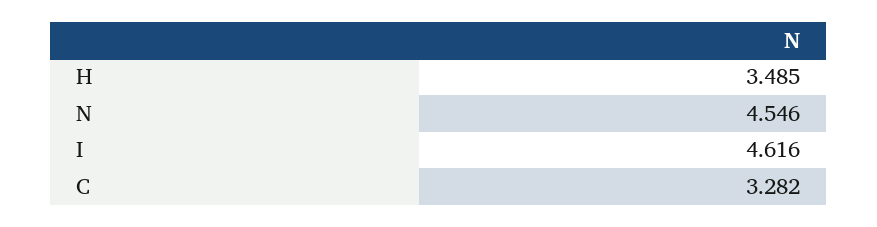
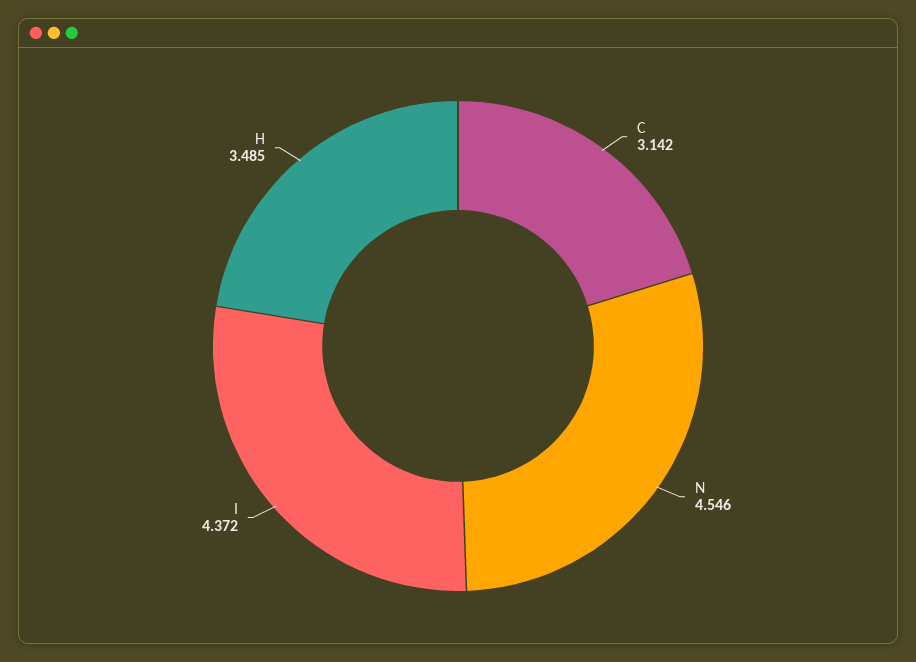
  {
    "H": 3.485,
    "N": 4.546,
-   "I": 4.616,
+   "I": 4.372,
-   "C": 3.282
+   "C": 3.142
  }

